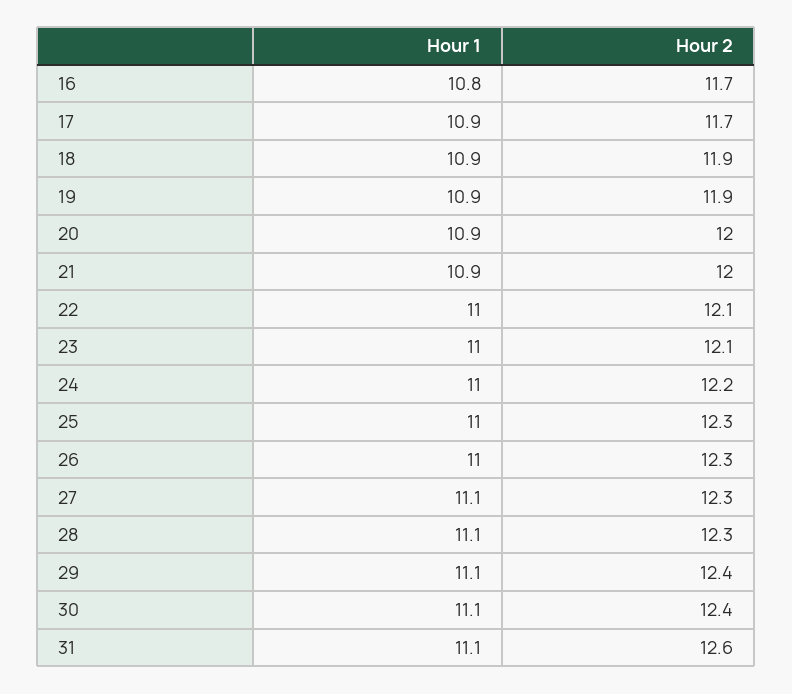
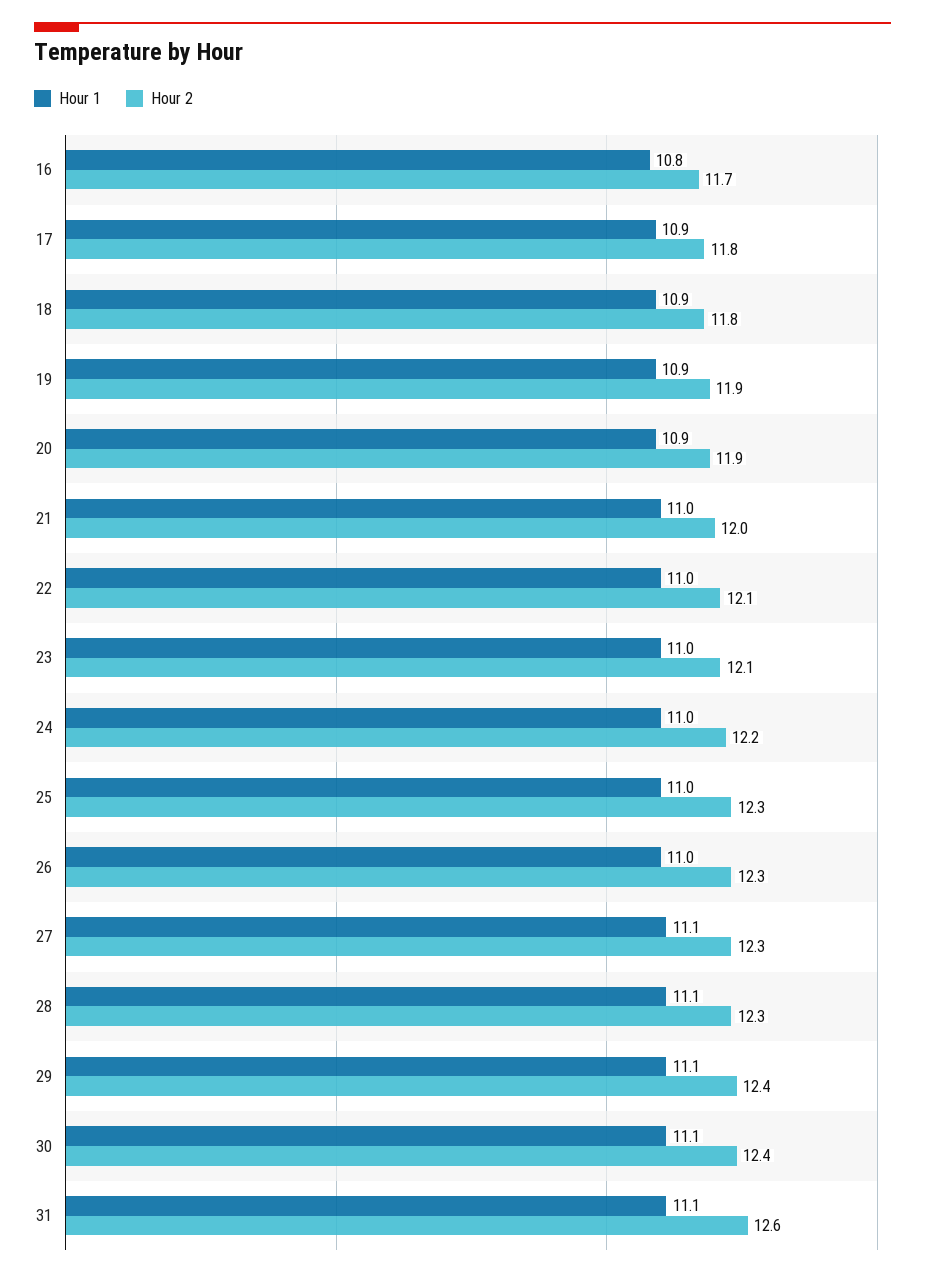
  {
    "Hour 1": {
      "16": 10.8,
      "17": 10.9,
      "18": 10.9,
      "19": 10.9,
      "20": 10.9,
-     "21": 10.9,
+     "21": 11,
      "22": 11,
      "23": 11,
      "24": 11,
      "25": 11,
      "26": 11,
      "27": 11.1,
      "28": 11.1,
      "29": 11.1,
      "30": 11.1,
      "31": 11.1
    },
    "Hour 2": {
      "16": 11.7,
-     "17": 11.7,
+     "17": 11.8,
-     "18": 11.9,
+     "18": 11.8,
      "19": 11.9,
-     "20": 12,
+     "20": 11.9,
      "21": 12,
      "22": 12.1,
      "23": 12.1,
      "24": 12.2,
      "25": 12.3,
      "26": 12.3,
      "27": 12.3,
      "28": 12.3,
      "29": 12.4,
      "30": 12.4,
      "31": 12.6
    }
  }

